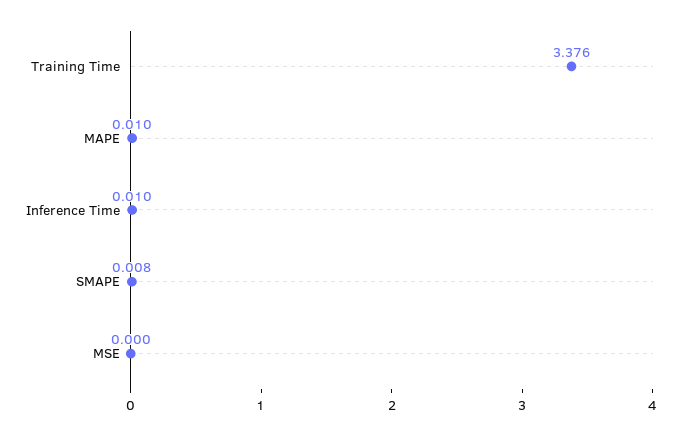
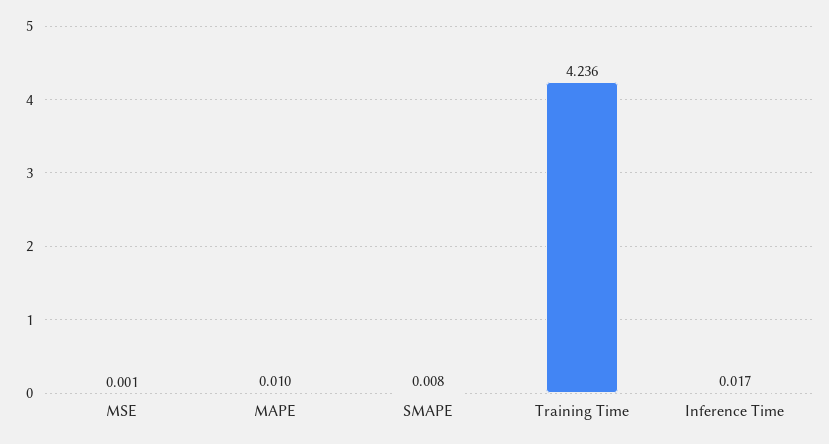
  {
-   "Training Time": 3.376,
+   "Training Time": 4.236,
    "MAPE": 0.01,
-   "Inference Time": 0.01,
+   "Inference Time": 0.017,
    "SMAPE": 0.008,
-   "MSE": 0
+   "MSE": 0.001
  }

